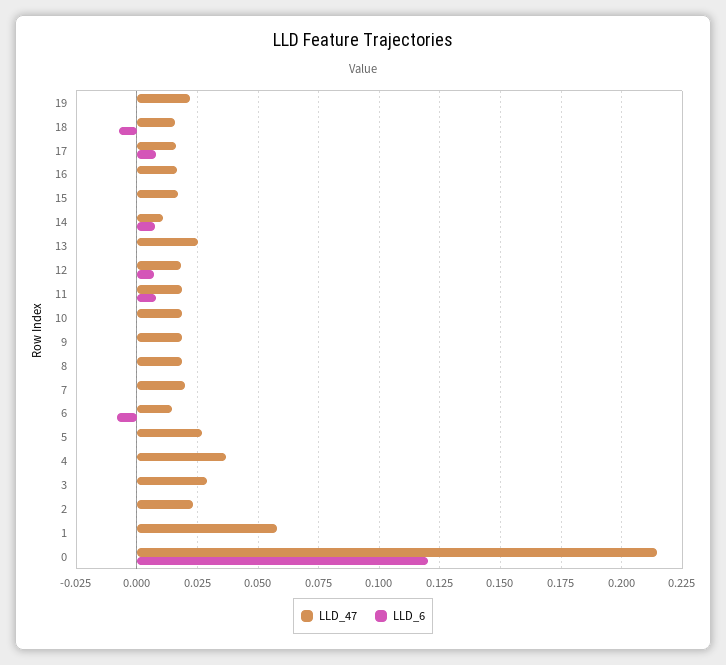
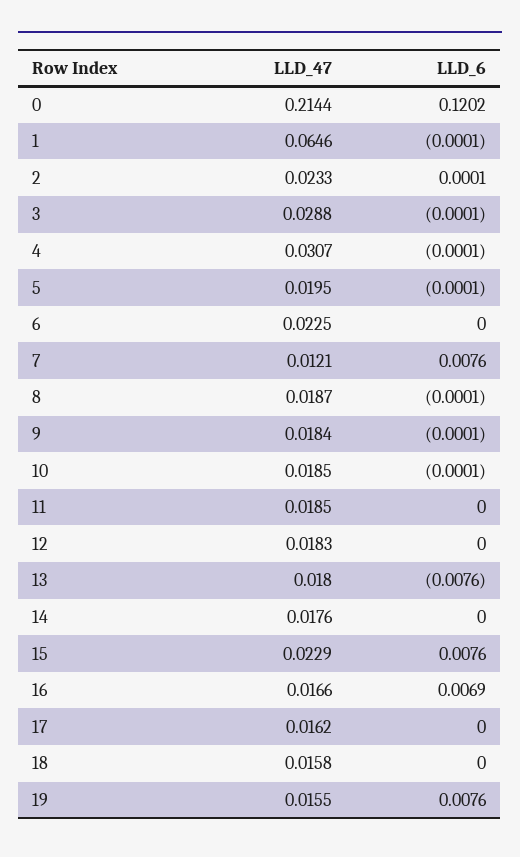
  {
    "LLD_47": {
-     "19": 0.0225,
+     "19": 0.0155,
      "18": 0.0158,
      "17": 0.0162,
      "16": 0.0166,
-     "15": 0.0175,
+     "15": 0.0229,
-     "14": 0.01,
+     "14": 0.0176,
-     "13": 0.025,
+     "13": 0.018,
      "12": 0.0183,
      "11": 0.0185,
      "10": 0.0185,
      "9": 0.0184,
      "8": 0.0187,
-     "7": 0.02,
+     "7": 0.0121,
-     "6": 0.015,
+     "6": 0.0225,
-     "5": 0.0275,
+     "5": 0.0195,
-     "4": 0.0375,
+     "4": 0.0307,
      "3": 0.0288,
      "2": 0.0233,
-     "1": 0.0575,
+     "1": 0.0646,
      "0": 0.2144
    },
    "LLD_6": {
-     "19": 0,
+     "19": 0.0076,
-     "18": -0.0075,
+     "18": 0,
-     "17": 0.0075,
+     "17": 0,
-     "16": 0,
+     "16": 0.0069,
-     "15": 0,
+     "15": 0.0076,
-     "14": 0.0075,
+     "14": 0,
-     "13": 0,
+     "13": -0.0076,
-     "12": 0.0075,
+     "12": 0,
-     "11": 0.0075,
+     "11": 0,
      "10": -0.0001,
      "9": -0.0001,
      "8": -0.0001,
-     "7": 0,
+     "7": 0.0076,
-     "6": -0.0075,
+     "6": 0,
      "5": -0.0001,
      "4": -0.0001,
      "3": -0.0001,
      "2": 0.0001,
      "1": -0.0001,
      "0": 0.1202
    }
  }

